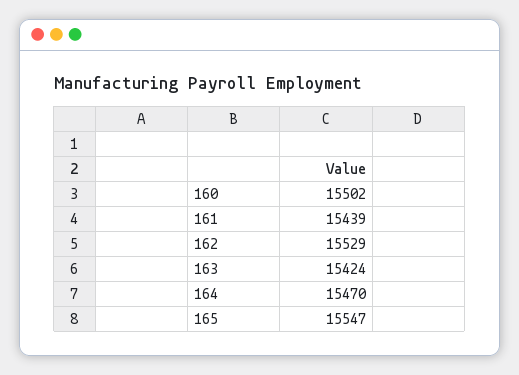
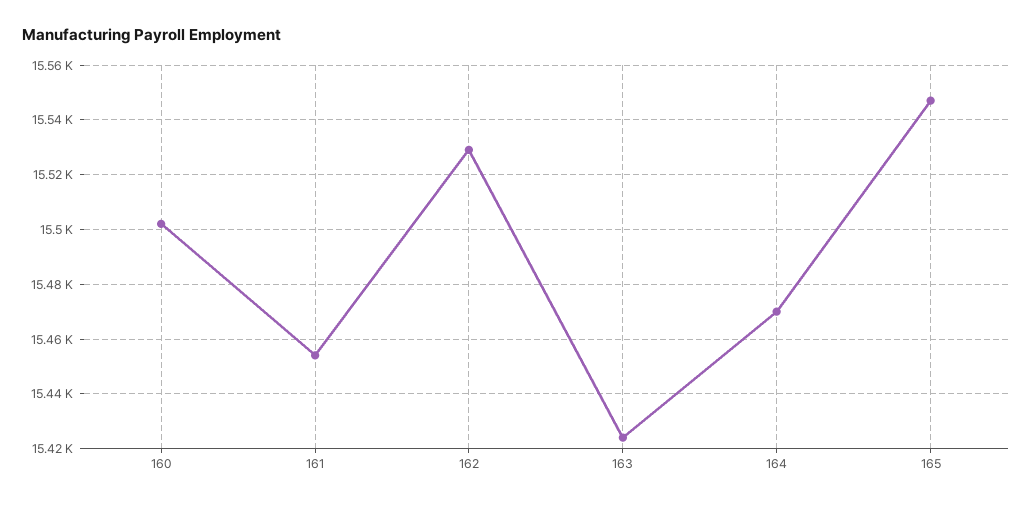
  {
    "160": 15502,
-   "161": 15439,
+   "161": 15455,
    "162": 15529,
    "163": 15424,
    "164": 15470,
    "165": 15547
  }

